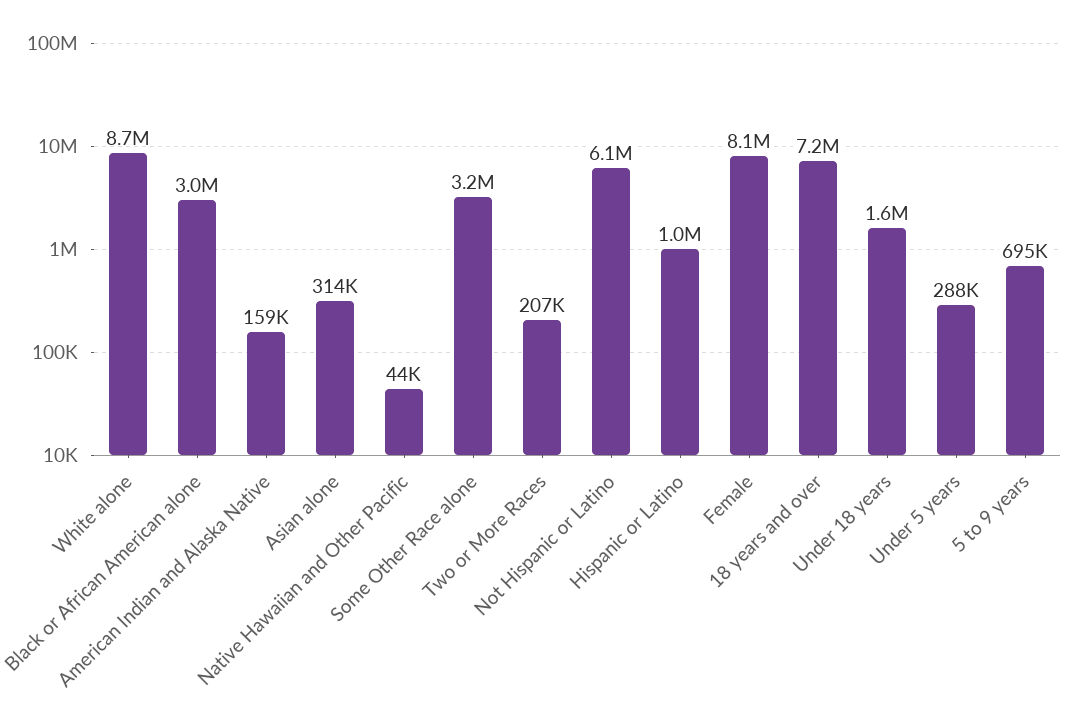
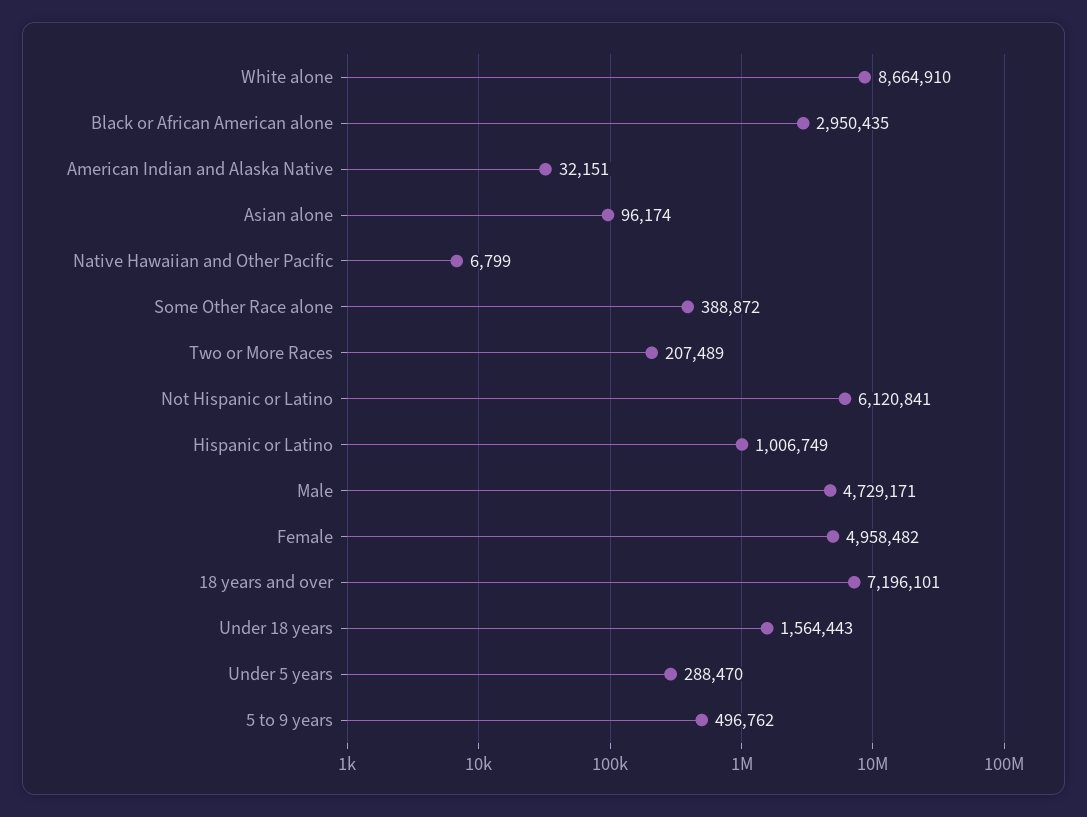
  {
    "White alone": 8664910,
    "Black or African American alone": 2950435,
-   "American Indian and Alaska Native": 159000,
+   "American Indian and Alaska Native": 32151,
-   "Asian alone": 314000,
+   "Asian alone": 96174,
-   "Native Hawaiian and Other Pacific": 44000,
+   "Native Hawaiian and Other Pacific": 6799,
-   "Some Other Race alone": 3200000,
+   "Some Other Race alone": 388872,
    "Two or More Races": 207489,
    "Not Hispanic or Latino": 6120841,
    "Hispanic or Latino": 1006749,
-   "Female": 8100000,
+   "Female": 4958482,
    "18 years and over": 7196101,
    "Under 18 years": 1564443,
    "Under 5 years": 288470,
-   "5 to 9 years": 695000
+   "5 to 9 years": 496762,
+   "Male": 4729171
  }

